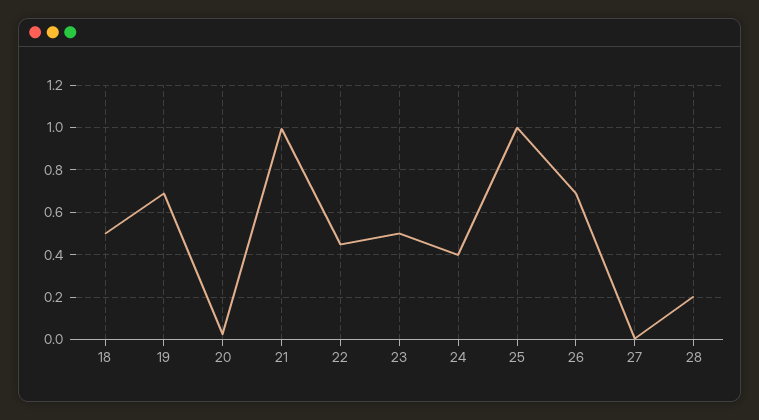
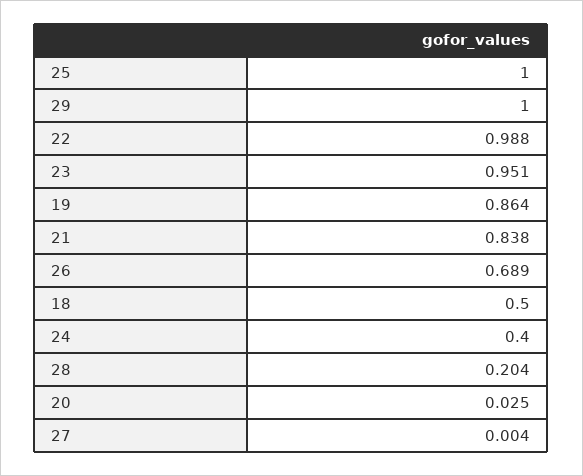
  {
    "18": 0.5,
-   "19": 0.7,
+   "19": 0.864,
    "20": 0.025,
-   "21": 1,
+   "21": 0.838,
-   "22": 0.45,
+   "22": 0.988,
-   "23": 0.5,
+   "23": 0.951,
    "24": 0.4,
    "25": 1,
    "26": 0.689,
    "27": 0.004,
-   "28": 0.204
+   "28": 0.204,
+   "29": 1
  }

